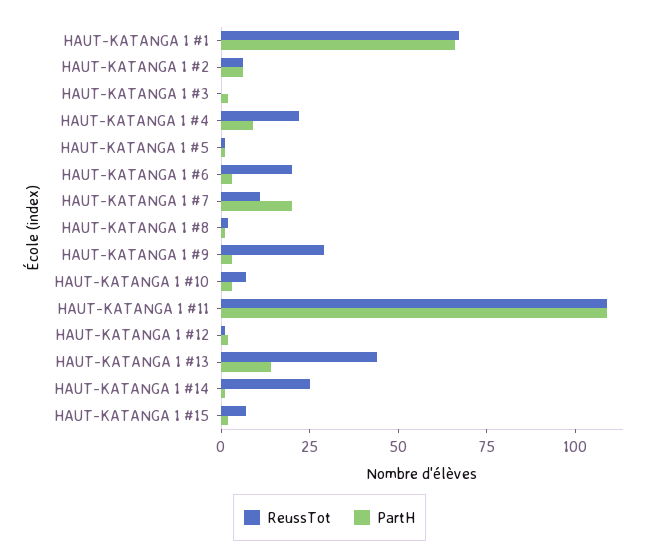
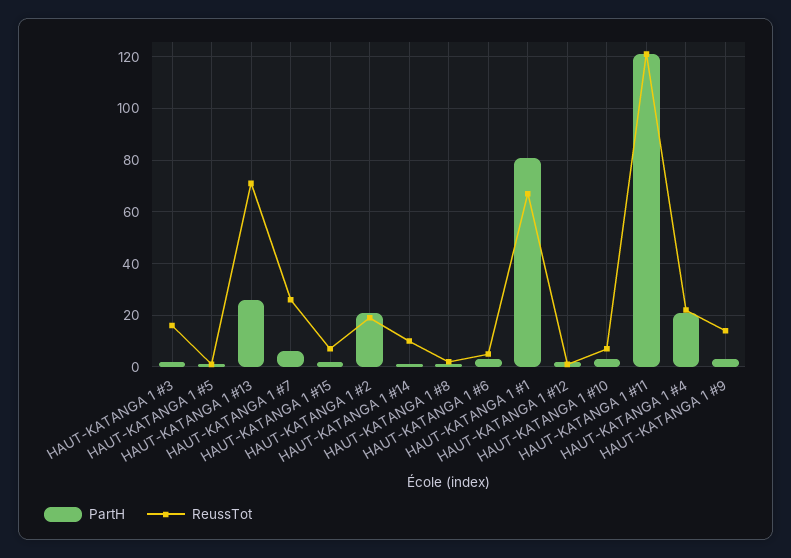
  {
    "ReussTot": {
      "HAUT-KATANGA 1 #1": 65,
-     "HAUT-KATANGA 1 #2": 5,
+     "HAUT-KATANGA 1 #2": 20,
-     "HAUT-KATANGA 1 #3": 0,
+     "HAUT-KATANGA 1 #3": 15,
      "HAUT-KATANGA 1 #4": 20,
      "HAUT-KATANGA 1 #5": 0,
-     "HAUT-KATANGA 1 #6": 20,
+     "HAUT-KATANGA 1 #6": 5,
-     "HAUT-KATANGA 1 #7": 10,
+     "HAUT-KATANGA 1 #7": 25,
      "HAUT-KATANGA 1 #8": 0,
-     "HAUT-KATANGA 1 #9": 30,
+     "HAUT-KATANGA 1 #9": 15,
      "HAUT-KATANGA 1 #10": 5,
-     "HAUT-KATANGA 1 #11": 110,
+     "HAUT-KATANGA 1 #11": 120,
      "HAUT-KATANGA 1 #12": 0,
-     "HAUT-KATANGA 1 #13": 45,
+     "HAUT-KATANGA 1 #13": 70,
-     "HAUT-KATANGA 1 #14": 25,
+     "HAUT-KATANGA 1 #14": 10,
      "HAUT-KATANGA 1 #15": 5
    },
    "PartH": {
-     "HAUT-KATANGA 1 #1": 65,
+     "HAUT-KATANGA 1 #1": 80,
-     "HAUT-KATANGA 1 #2": 5,
+     "HAUT-KATANGA 1 #2": 20,
      "HAUT-KATANGA 1 #3": 0,
-     "HAUT-KATANGA 1 #4": 10,
+     "HAUT-KATANGA 1 #4": 20,
      "HAUT-KATANGA 1 #5": 0,
      "HAUT-KATANGA 1 #6": 5,
-     "HAUT-KATANGA 1 #7": 20,
+     "HAUT-KATANGA 1 #7": 5,
      "HAUT-KATANGA 1 #8": 0,
      "HAUT-KATANGA 1 #9": 5,
      "HAUT-KATANGA 1 #10": 5,
-     "HAUT-KATANGA 1 #11": 110,
+     "HAUT-KATANGA 1 #11": 120,
      "HAUT-KATANGA 1 #12": 0,
-     "HAUT-KATANGA 1 #13": 15,
+     "HAUT-KATANGA 1 #13": 25,
      "HAUT-KATANGA 1 #14": 0,
      "HAUT-KATANGA 1 #15": 0
    }
  }

